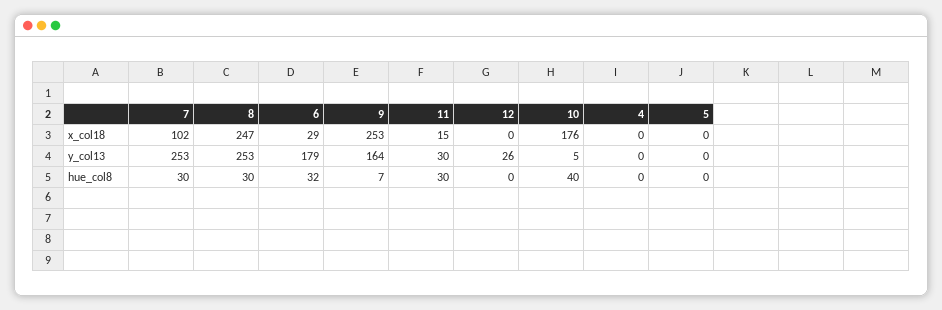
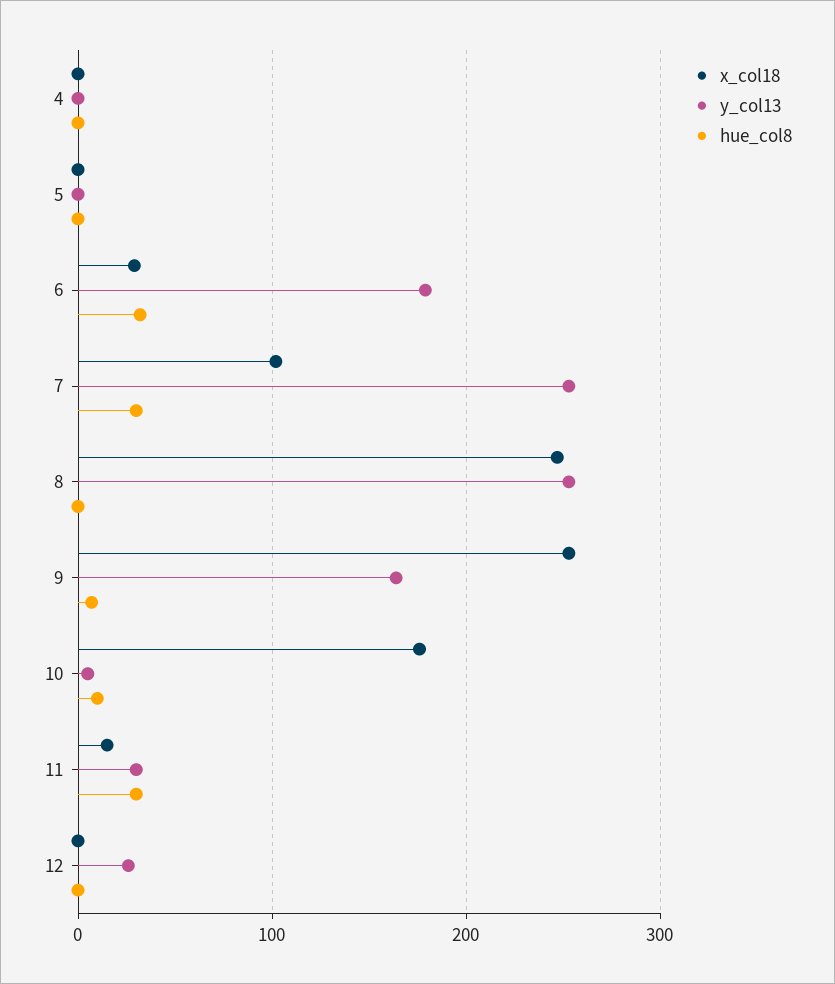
  {
    "x_col18": {
      "7": 102,
      "8": 247,
      "6": 29,
      "9": 253,
      "11": 15,
      "12": 0,
      "10": 176,
      "4": 0,
      "5": 0
    },
    "y_col13": {
      "7": 253,
      "8": 253,
      "6": 179,
      "9": 164,
      "11": 30,
      "12": 26,
      "10": 5,
      "4": 0,
      "5": 0
    },
    "hue_col8": {
      "7": 30,
-     "8": 30,
+     "8": 0,
      "6": 32,
      "9": 7,
      "11": 30,
      "12": 0,
-     "10": 40,
+     "10": 10,
      "4": 0,
      "5": 0
    }
  }

